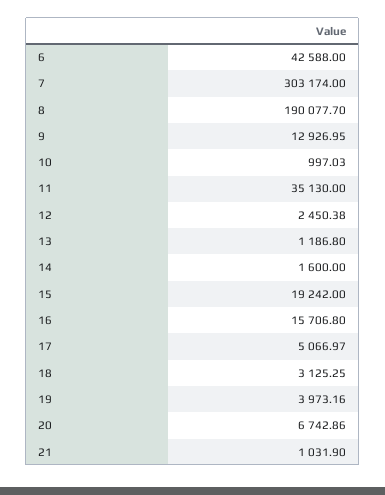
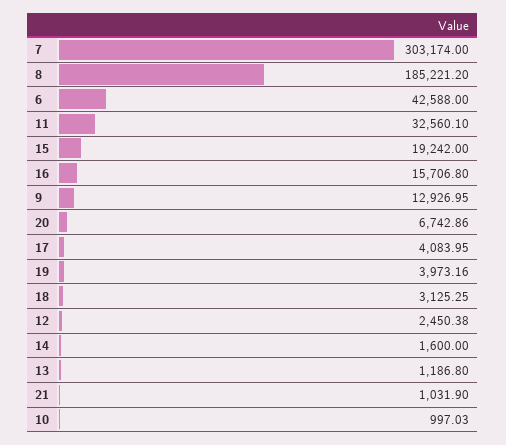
  {
    "6": 42588,
    "7": 303174,
-   "8": 190077.7,
+   "8": 185221.2,
    "9": 12926.95,
    "10": 997.03,
-   "11": 35130,
+   "11": 32560.1,
    "12": 2450.38,
    "13": 1186.8,
    "14": 1600,
    "15": 19242,
    "16": 15706.8,
-   "17": 5066.97,
+   "17": 4083.95,
    "18": 3125.25,
    "19": 3973.16,
    "20": 6742.86,
    "21": 1031.9
  }

